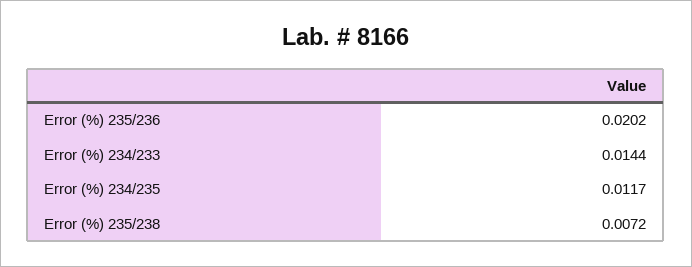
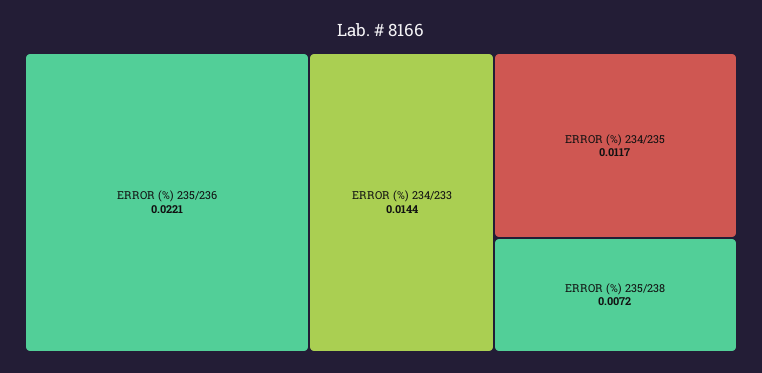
  {
-   "Error (%) 235/236": 0.0202,
+   "Error (%) 235/236": 0.0221,
    "Error (%) 234/233": 0.0144,
    "Error (%) 234/235": 0.0117,
    "Error (%) 235/238": 0.0072
  }

